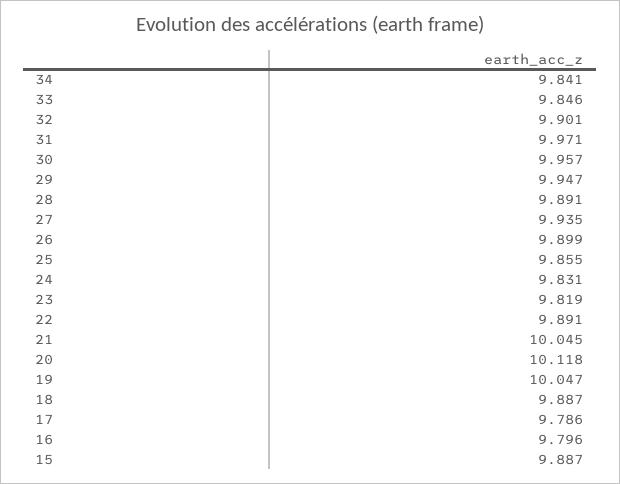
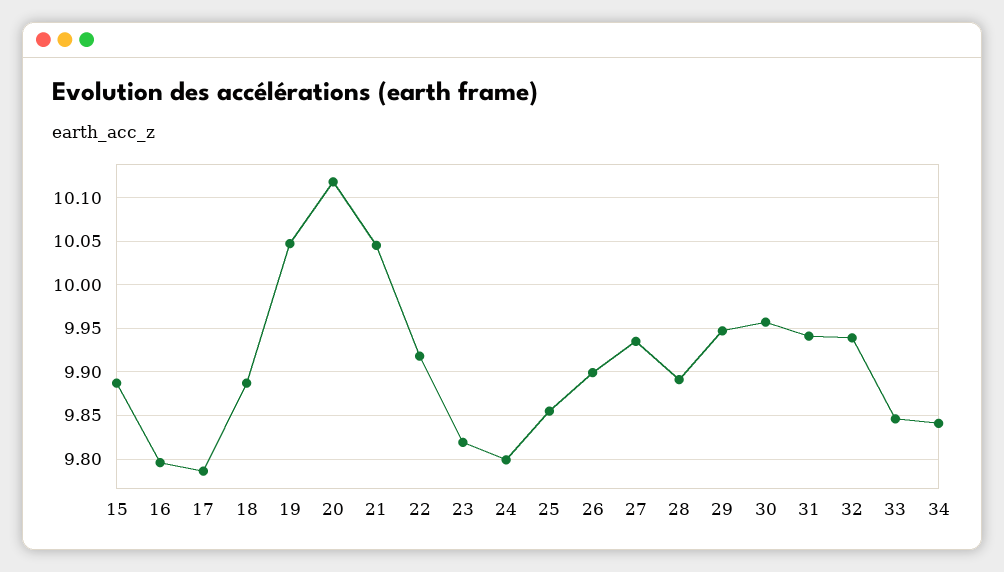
  {
    "34": 9.841,
    "33": 9.846,
-   "32": 9.901,
+   "32": 9.94,
-   "31": 9.971,
+   "31": 9.94,
    "30": 9.957,
    "29": 9.947,
    "28": 9.891,
    "27": 9.935,
    "26": 9.899,
    "25": 9.855,
-   "24": 9.831,
+   "24": 9.8,
    "23": 9.819,
-   "22": 9.891,
+   "22": 9.92,
    "21": 10.045,
    "20": 10.118,
    "19": 10.047,
    "18": 9.887,
    "17": 9.786,
    "16": 9.796,
    "15": 9.887
  }

